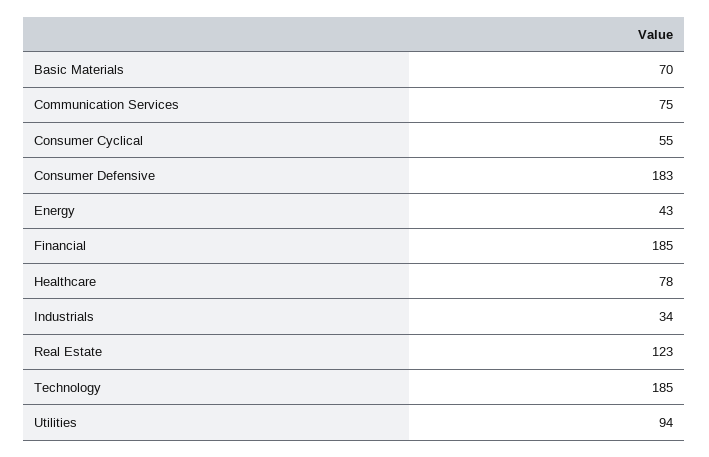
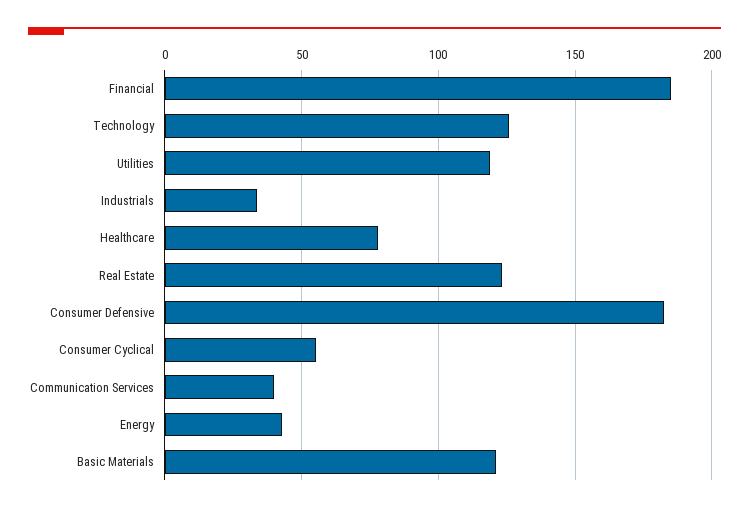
  {
-   "Basic Materials": 70,
+   "Basic Materials": 120,
-   "Communication Services": 75,
+   "Communication Services": 40,
    "Consumer Cyclical": 55,
    "Consumer Defensive": 183,
    "Energy": 43,
    "Financial": 185,
    "Healthcare": 78,
    "Industrials": 34,
    "Real Estate": 123,
-   "Technology": 185,
+   "Technology": 125,
-   "Utilities": 94
+   "Utilities": 120
  }

